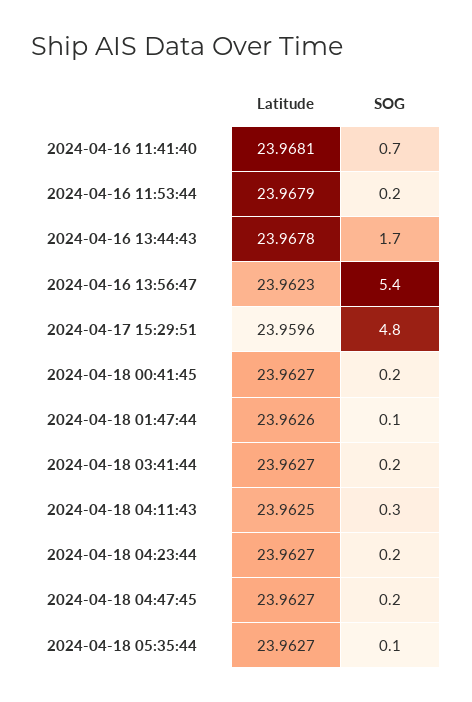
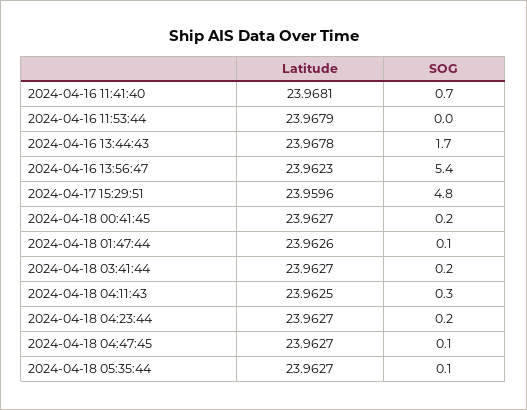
  {
    "Latitude": {
      "2024-04-16 11:41:40": 23.9681,
      "2024-04-16 11:53:44": 23.9679,
      "2024-04-16 13:44:43": 23.9678,
      "2024-04-16 13:56:47": 23.9623,
      "2024-04-17 15:29:51": 23.9596,
      "2024-04-18 00:41:45": 23.9627,
      "2024-04-18 01:47:44": 23.9626,
      "2024-04-18 03:41:44": 23.9627,
      "2024-04-18 04:11:43": 23.9625,
      "2024-04-18 04:23:44": 23.9627,
      "2024-04-18 04:47:45": 23.9627,
      "2024-04-18 05:35:44": 23.9627
    },
    "SOG": {
      "2024-04-16 11:41:40": 0.7,
-     "2024-04-16 11:53:44": 0.2,
+     "2024-04-16 11:53:44": 0,
      "2024-04-16 13:44:43": 1.7,
      "2024-04-16 13:56:47": 5.4,
      "2024-04-17 15:29:51": 4.8,
      "2024-04-18 00:41:45": 0.2,
      "2024-04-18 01:47:44": 0.1,
      "2024-04-18 03:41:44": 0.2,
      "2024-04-18 04:11:43": 0.3,
      "2024-04-18 04:23:44": 0.2,
-     "2024-04-18 04:47:45": 0.2,
+     "2024-04-18 04:47:45": 0.1,
      "2024-04-18 05:35:44": 0.1
    }
  }

